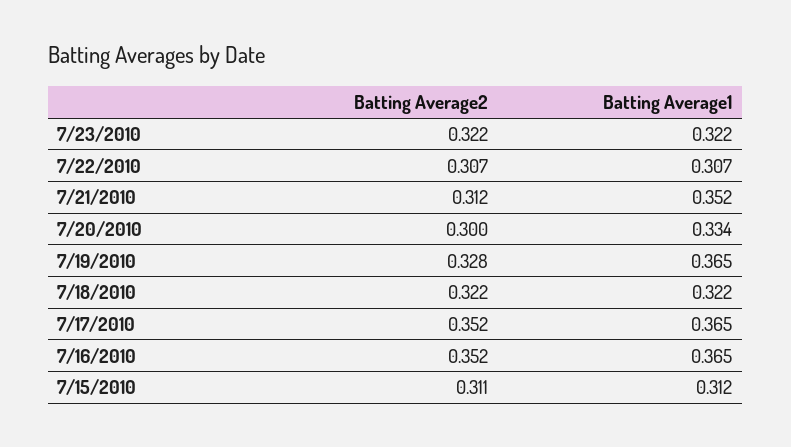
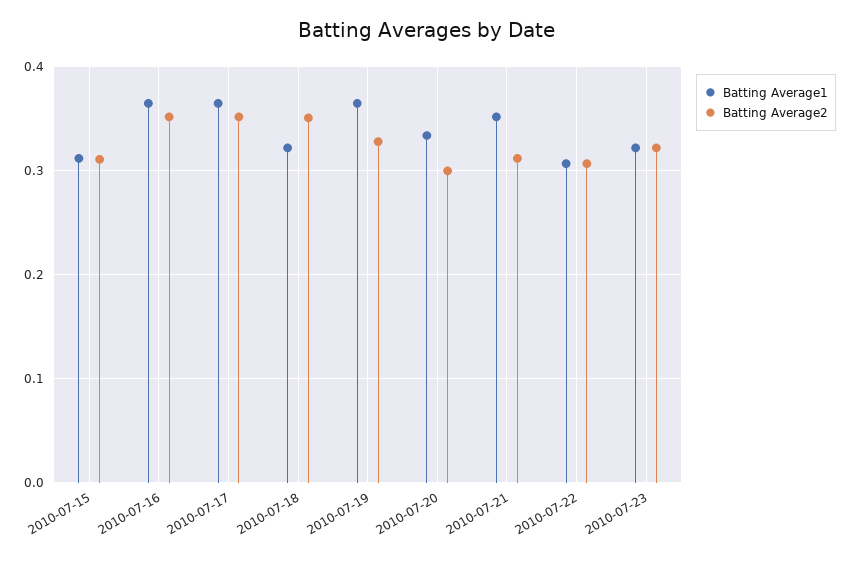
  {
    "Batting Average2": {
      "7/23/2010": 0.322,
      "7/22/2010": 0.307,
      "7/21/2010": 0.312,
      "7/20/2010": 0.3,
      "7/19/2010": 0.328,
-     "7/18/2010": 0.322,
+     "7/18/2010": 0.35,
      "7/17/2010": 0.352,
      "7/16/2010": 0.352,
      "7/15/2010": 0.311
    },
    "Batting Average1": {
      "7/23/2010": 0.322,
      "7/22/2010": 0.307,
      "7/21/2010": 0.352,
      "7/20/2010": 0.334,
      "7/19/2010": 0.365,
      "7/18/2010": 0.322,
      "7/17/2010": 0.365,
      "7/16/2010": 0.365,
      "7/15/2010": 0.312
    }
  }

